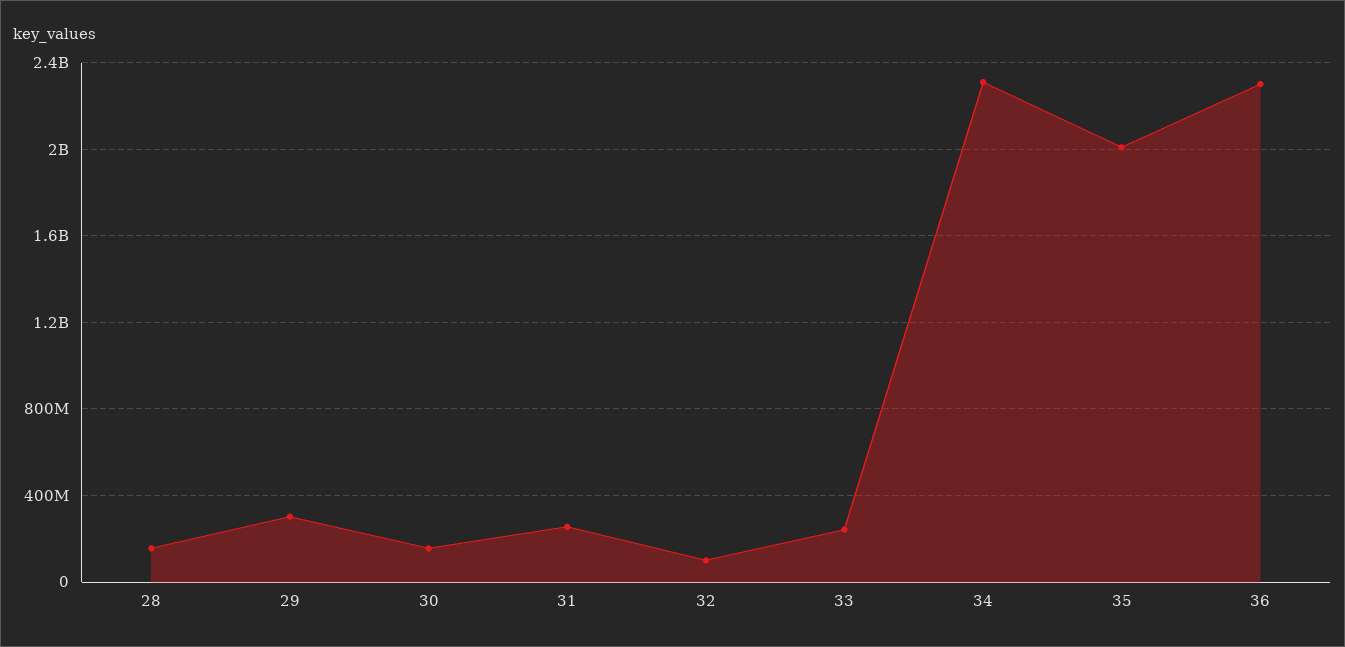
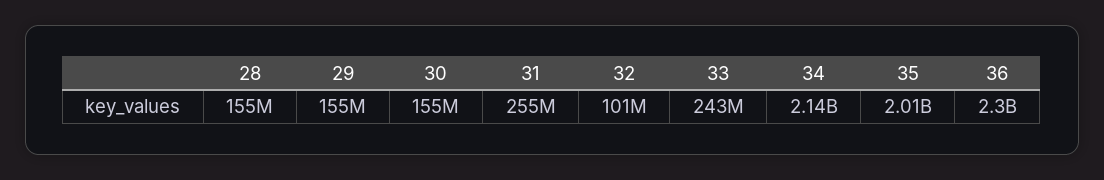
  {
    "28": 155000000,
-   "29": 300000000,
+   "29": 155000000,
    "30": 155000000,
    "31": 255000000,
    "32": 101000000,
    "33": 243000000,
-   "34": 2300000000,
+   "34": 2140000000,
    "35": 2010000000,
    "36": 2300000000
  }

